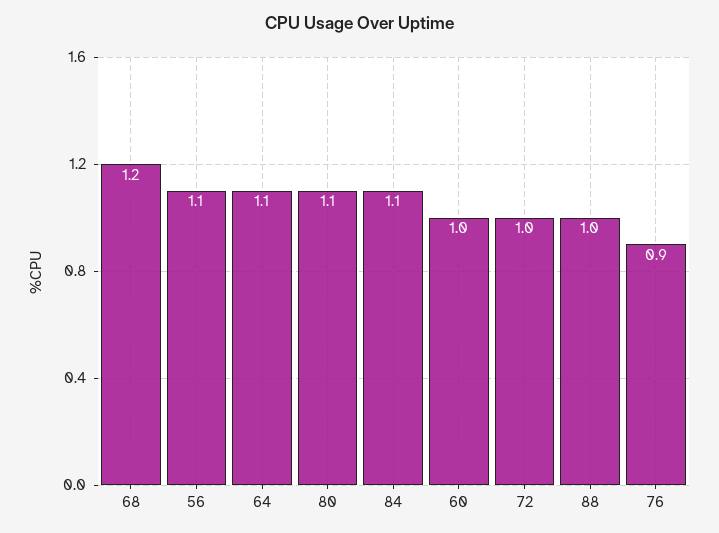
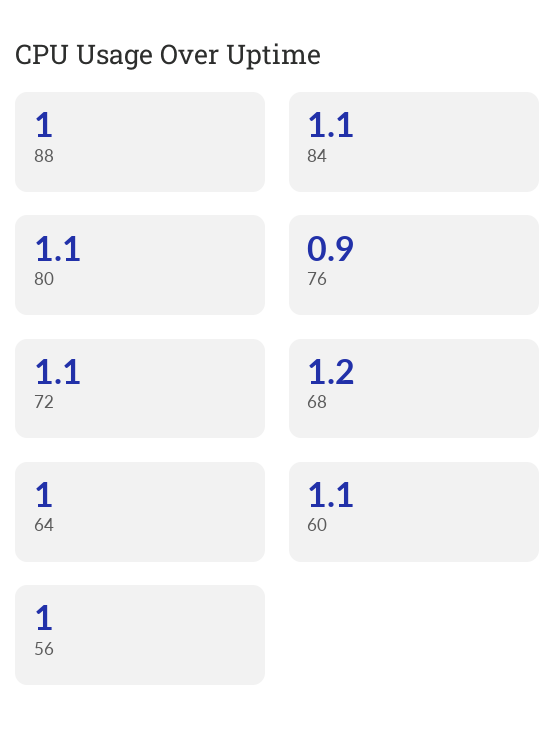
  {
    "68": 1.2,
-   "56": 1.1,
+   "56": 1,
-   "64": 1.1,
+   "64": 1,
    "80": 1.1,
    "84": 1.1,
-   "60": 1,
+   "60": 1.1,
-   "72": 1,
+   "72": 1.1,
    "88": 1,
    "76": 0.9
  }

